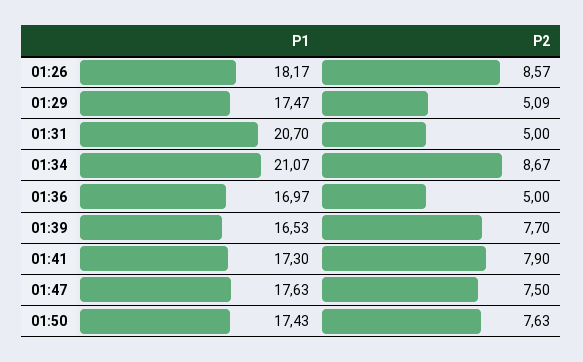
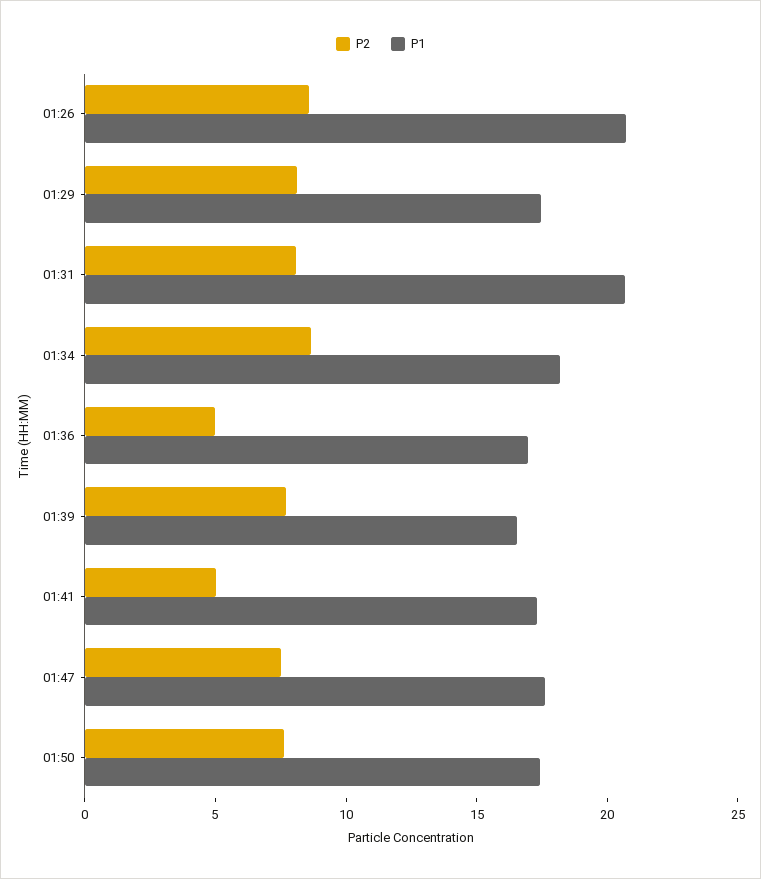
  {
    "P1": {
-     "01:26": 18.17,
+     "01:26": 21,
      "01:29": 17.47,
      "01:31": 20.7,
-     "01:34": 21.07,
+     "01:34": 18,
      "01:36": 16.97,
      "01:39": 16.53,
      "01:41": 17.3,
      "01:47": 17.63,
      "01:50": 17.43
    },
    "P2": {
      "01:26": 8.57,
-     "01:29": 5.09,
+     "01:29": 8,
-     "01:31": 5,
+     "01:31": 8,
      "01:34": 8.67,
      "01:36": 5,
      "01:39": 7.7,
-     "01:41": 7.9,
+     "01:41": 5,
      "01:47": 7.5,
      "01:50": 7.63
    }
  }

